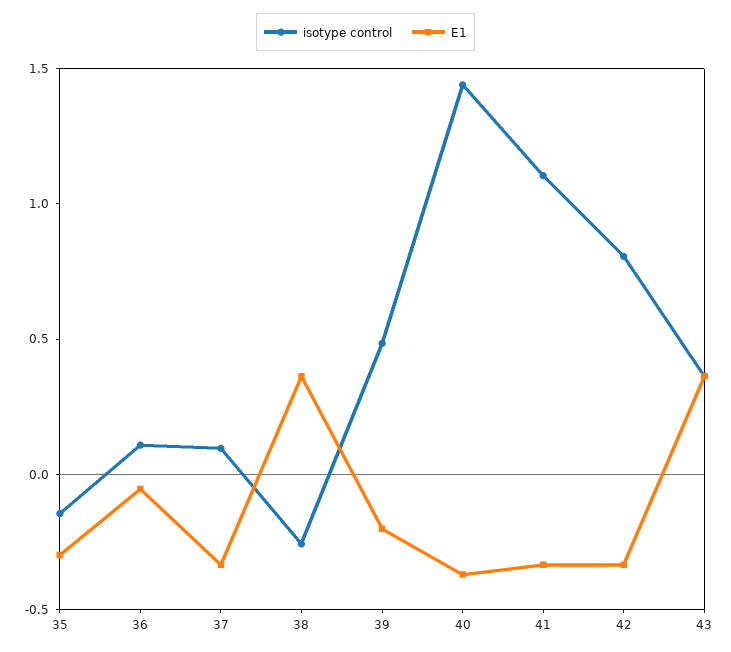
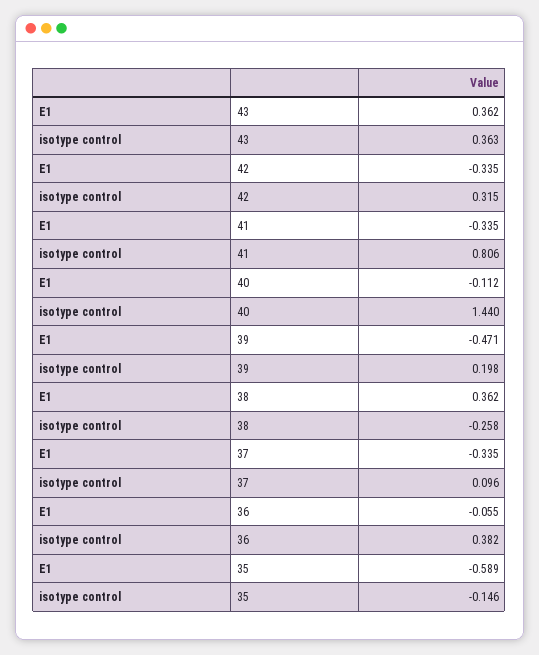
  {
    "isotype control": {
      "35": -0.146,
-     "36": 0.1,
+     "36": 0.382,
      "37": 0.096,
      "38": -0.258,
-     "39": 0.5,
+     "39": 0.198,
      "40": 1.44,
-     "41": 1.1,
+     "41": 0.806,
-     "42": 0.8,
+     "42": 0.315,
      "43": 0.363
    },
    "E1": {
-     "35": -0.3,
+     "35": -0.589,
      "36": -0.055,
      "37": -0.335,
      "38": 0.362,
-     "39": -0.2,
+     "39": -0.471,
-     "40": -0.4,
+     "40": -0.112,
      "41": -0.335,
      "42": -0.335,
      "43": 0.362
    }
  }

